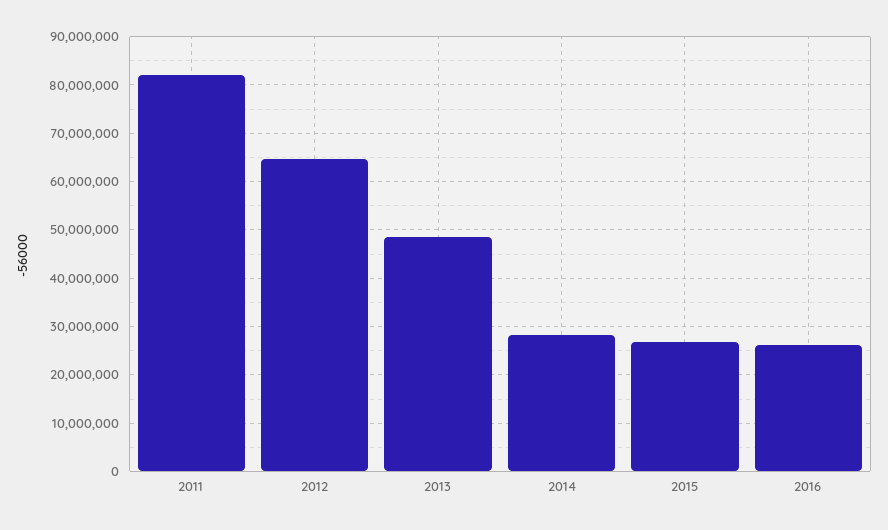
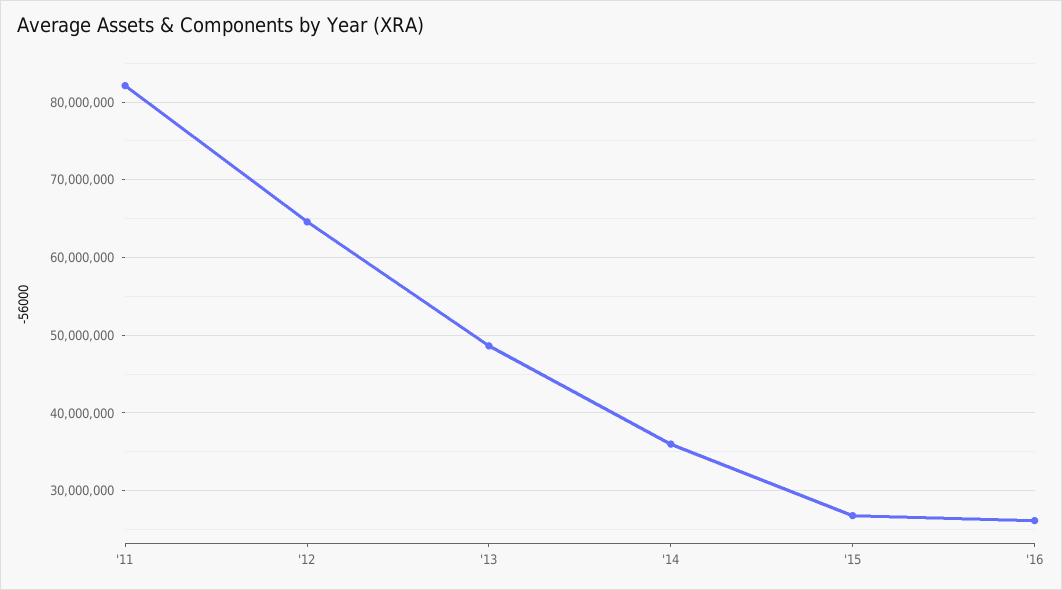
  {
    "2011": 82000000,
    "2012": 65000000,
    "2013": 49000000,
-   "2014": 28000000,
+   "2014": 36000000,
    "2015": 27000000,
    "2016": 26000000
  }

